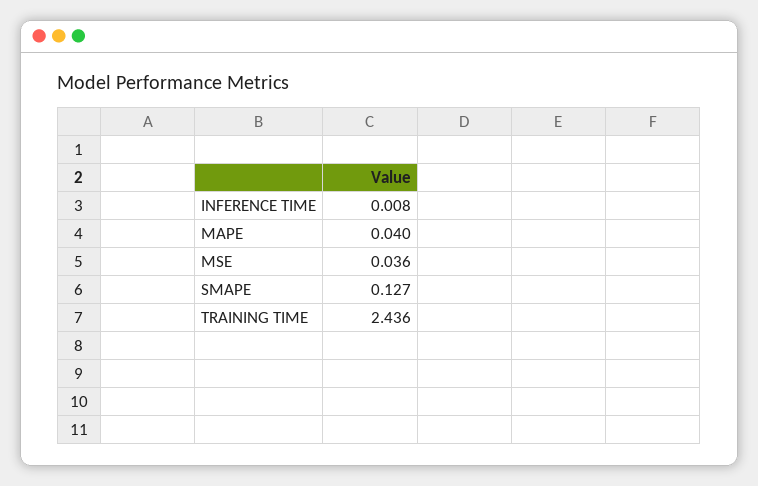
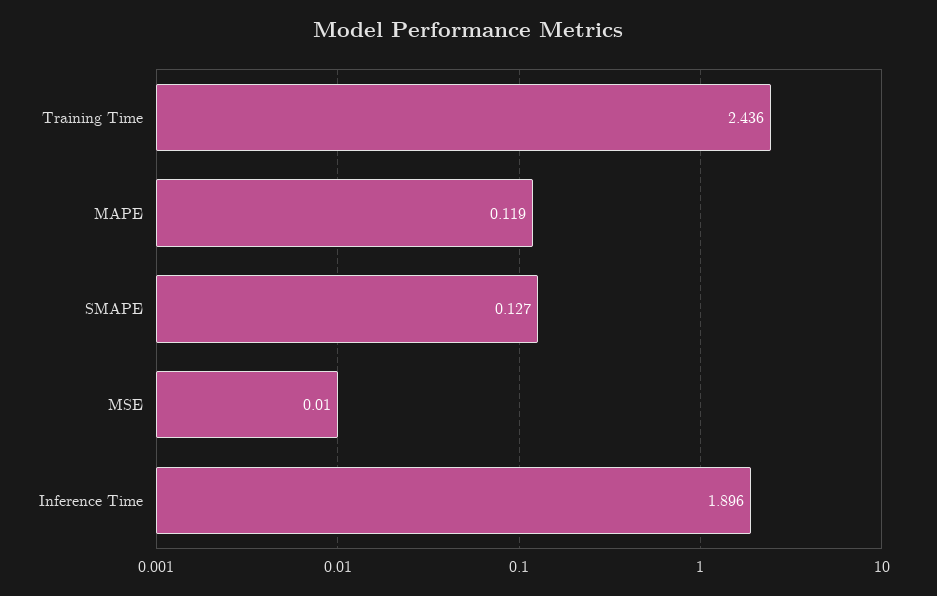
  {
-   "INFERENCE TIME": 0.008,
+   "INFERENCE TIME": 1.896,
-   "MAPE": 0.04,
+   "MAPE": 0.119,
-   "MSE": 0.036,
+   "MSE": 0.01,
    "SMAPE": 0.127,
    "TRAINING TIME": 2.436
  }

